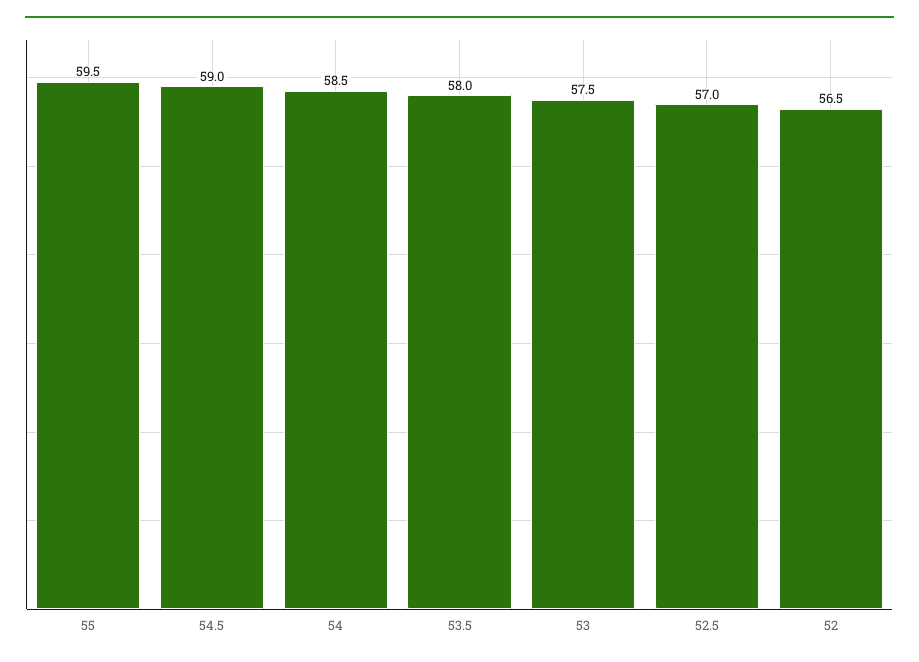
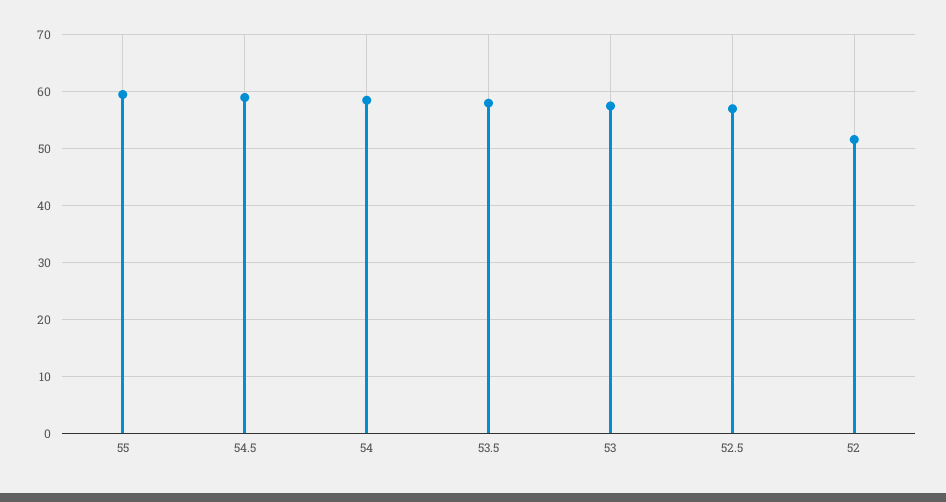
  {
    "55": 59.5,
    "54.5": 59,
    "54": 58.5,
    "53.5": 58,
    "53": 57.5,
    "52.5": 57,
-   "52": 56.5
+   "52": 52
  }

